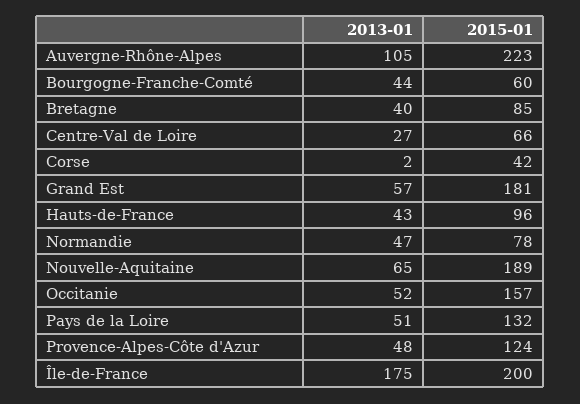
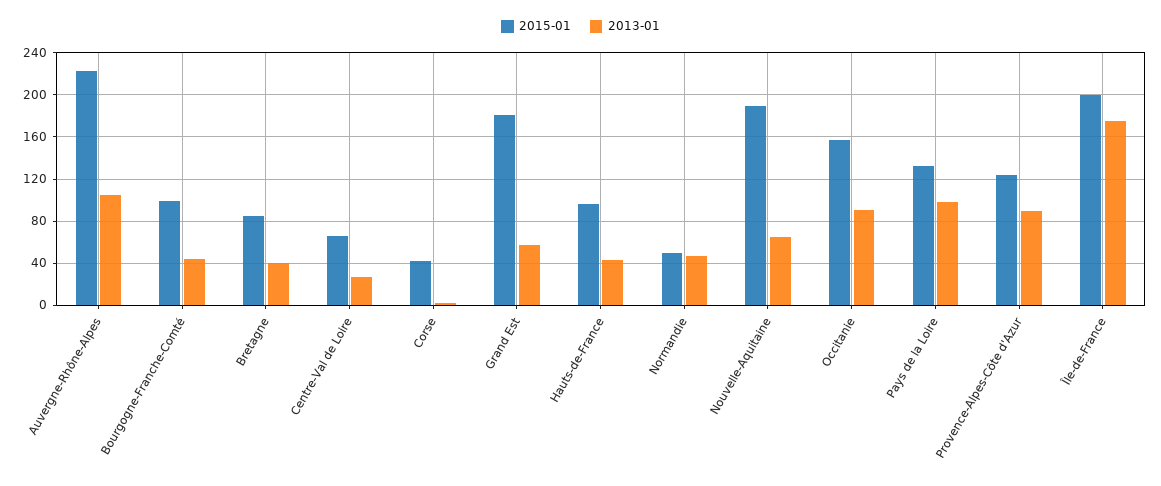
  {
    "2013-01": {
      "Auvergne-Rhône-Alpes": 105,
      "Bourgogne-Franche-Comté": 44,
      "Bretagne": 40,
      "Centre-Val de Loire": 27,
      "Corse": 2,
      "Grand Est": 57,
      "Hauts-de-France": 43,
      "Normandie": 47,
      "Nouvelle-Aquitaine": 65,
-     "Occitanie": 52,
+     "Occitanie": 90,
-     "Pays de la Loire": 51,
+     "Pays de la Loire": 100,
-     "Provence-Alpes-Côte d'Azur": 48,
+     "Provence-Alpes-Côte d'Azur": 90,
      "Île-de-France": 175
    },
    "2015-01": {
      "Auvergne-Rhône-Alpes": 223,
-     "Bourgogne-Franche-Comté": 60,
+     "Bourgogne-Franche-Comté": 100,
      "Bretagne": 85,
      "Centre-Val de Loire": 66,
      "Corse": 42,
      "Grand Est": 181,
      "Hauts-de-France": 96,
-     "Normandie": 78,
+     "Normandie": 50,
      "Nouvelle-Aquitaine": 189,
      "Occitanie": 157,
      "Pays de la Loire": 132,
      "Provence-Alpes-Côte d'Azur": 124,
      "Île-de-France": 200
    }
  }

